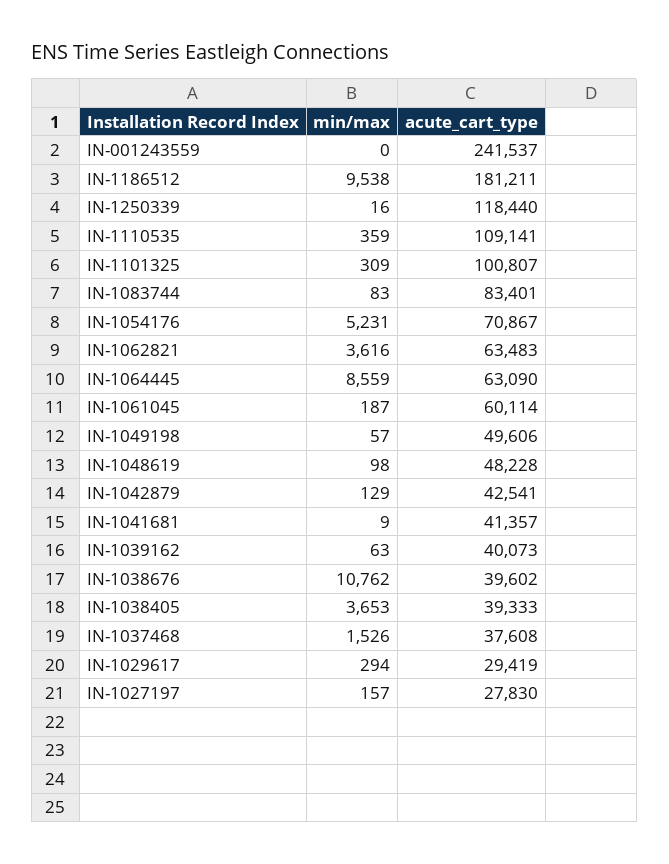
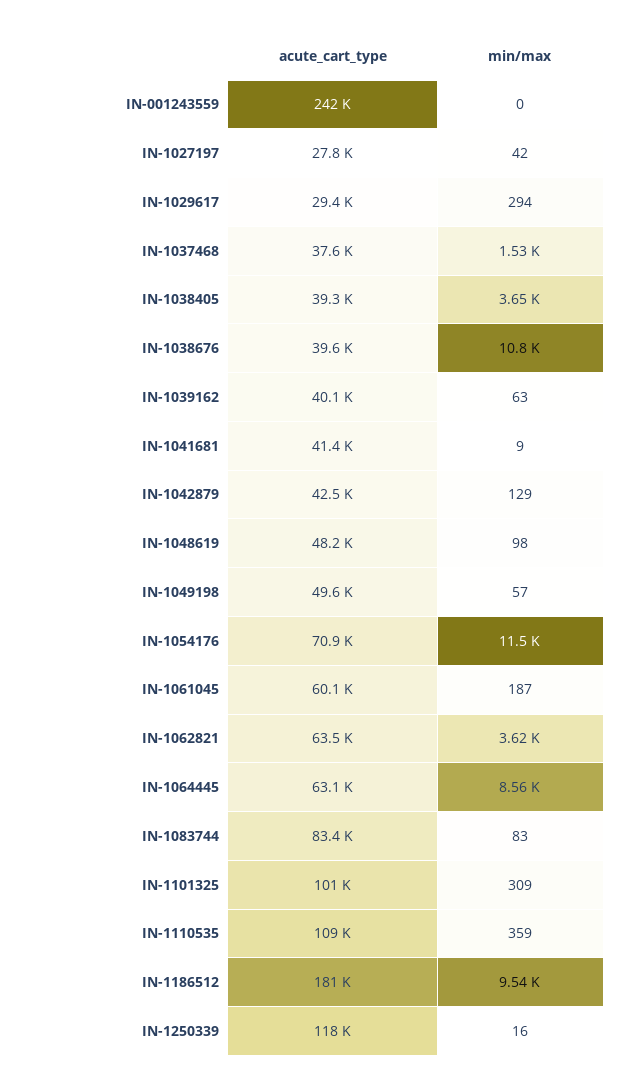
  {
    "min/max": {
      "IN-001243559": 0,
      "IN-1186512": 9538,
      "IN-1250339": 16,
      "IN-1110535": 359,
      "IN-1101325": 309,
      "IN-1083744": 83,
-     "IN-1054176": 5231,
+     "IN-1054176": 11500,
      "IN-1062821": 3616,
      "IN-1064445": 8559,
      "IN-1061045": 187,
      "IN-1049198": 57,
      "IN-1048619": 98,
      "IN-1042879": 129,
      "IN-1041681": 9,
      "IN-1039162": 63,
      "IN-1038676": 10762,
      "IN-1038405": 3653,
      "IN-1037468": 1526,
      "IN-1029617": 294,
-     "IN-1027197": 157
+     "IN-1027197": 42
    },
    "acute_cart_type": {
      "IN-001243559": 241537,
      "IN-1186512": 181211,
      "IN-1250339": 118440,
      "IN-1110535": 109141,
      "IN-1101325": 100807,
      "IN-1083744": 83401,
      "IN-1054176": 70867,
      "IN-1062821": 63483,
      "IN-1064445": 63090,
      "IN-1061045": 60114,
      "IN-1049198": 49606,
      "IN-1048619": 48228,
      "IN-1042879": 42541,
      "IN-1041681": 41357,
      "IN-1039162": 40073,
      "IN-1038676": 39602,
      "IN-1038405": 39333,
      "IN-1037468": 37608,
      "IN-1029617": 29419,
      "IN-1027197": 27830
    }
  }

